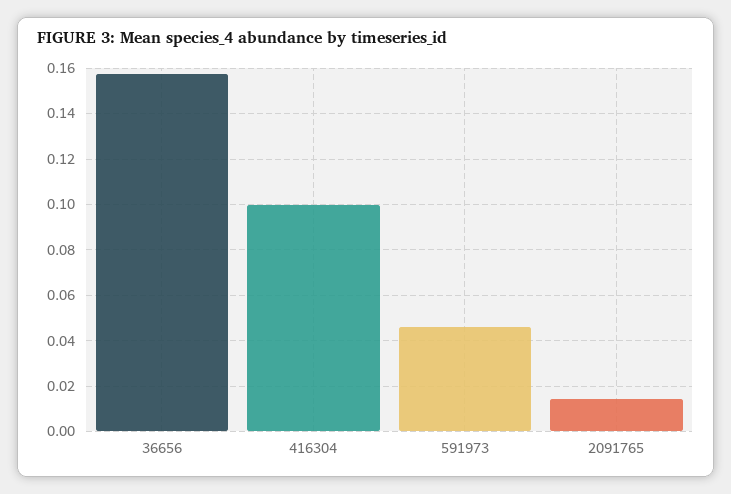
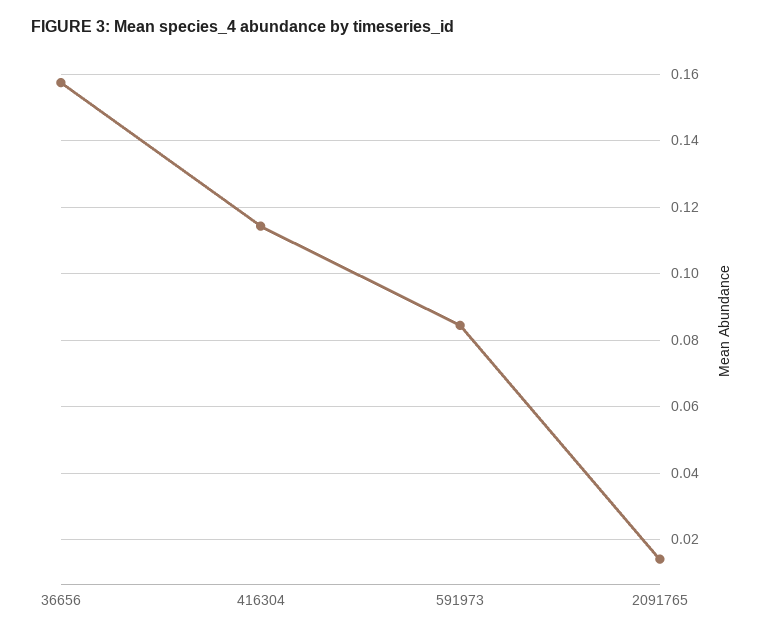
  {
    "36656": 0.158,
-   "416304": 0.1,
+   "416304": 0.114,
-   "591973": 0.045,
+   "591973": 0.084,
    "2091765": 0.014
  }

